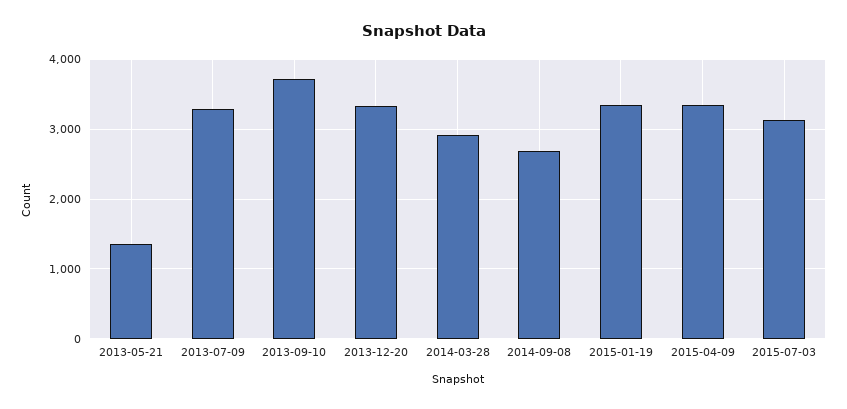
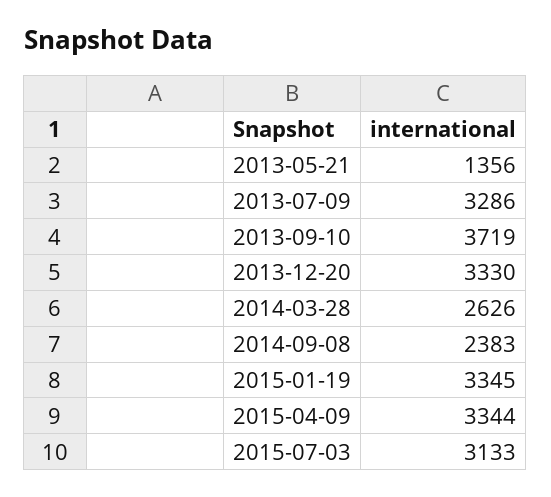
  {
    "2013-05-21": 1356,
    "2013-07-09": 3286,
    "2013-09-10": 3719,
    "2013-12-20": 3330,
-   "2014-03-28": 2900,
+   "2014-03-28": 2626,
-   "2014-09-08": 2700,
+   "2014-09-08": 2383,
    "2015-01-19": 3345,
    "2015-04-09": 3344,
    "2015-07-03": 3133
  }

